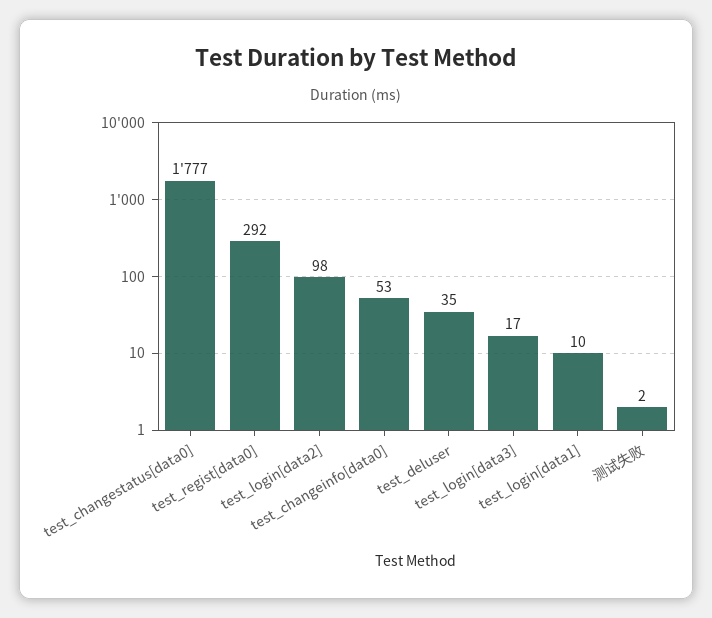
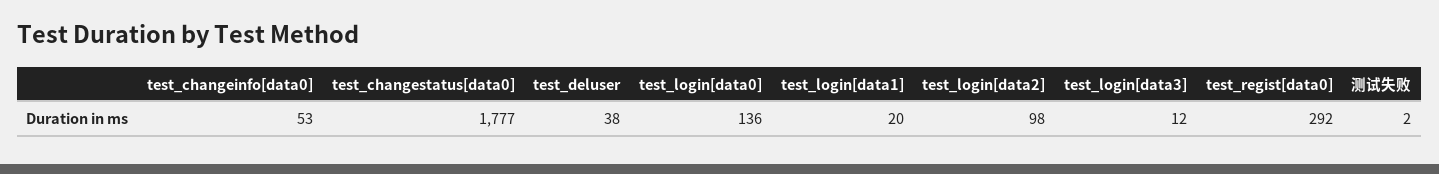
  {
    "test_changestatus[data0]": 1777,
    "test_regist[data0]": 292,
    "test_login[data2]": 98,
    "test_changeinfo[data0]": 53,
-   "test_deluser": 35,
+   "test_deluser": 38,
-   "test_login[data3]": 17,
+   "test_login[data3]": 12,
-   "test_login[data1]": 10,
+   "test_login[data1]": 20,
-   "测试失败": 2
+   "测试失败": 2,
+   "test_login[data0]": 136
  }

